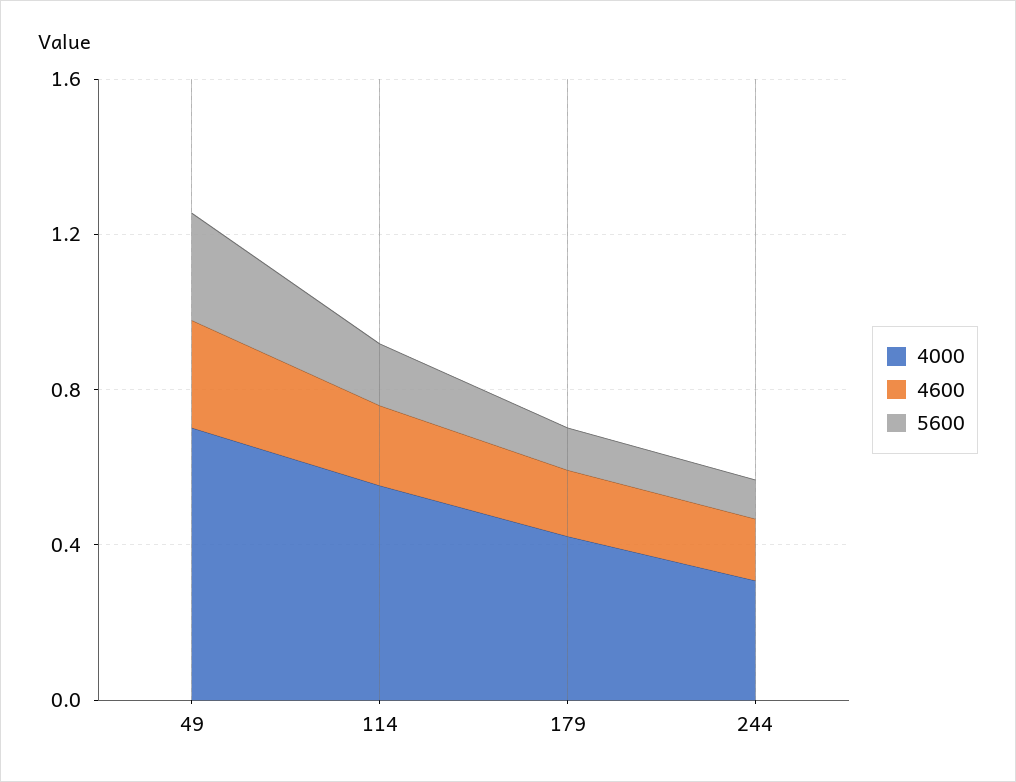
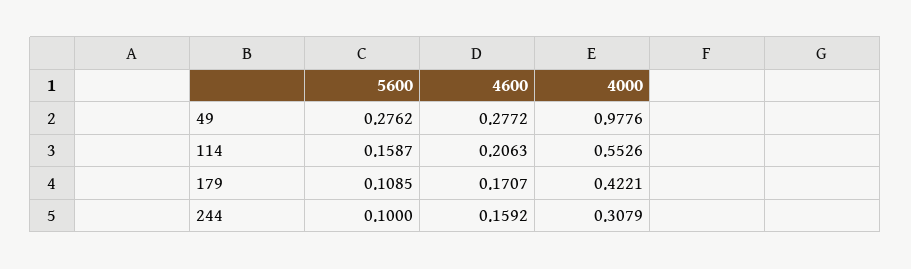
  {
    "4000": {
-     "49": 0.7,
+     "49": 0.9776,
      "114": 0.5526,
      "179": 0.4221,
      "244": 0.3079
    },
    "4600": {
      "49": 0.2772,
      "114": 0.2063,
      "179": 0.1707,
      "244": 0.1592
    },
    "5600": {
      "49": 0.2762,
      "114": 0.1587,
      "179": 0.1085,
      "244": 0.1
    }
  }

